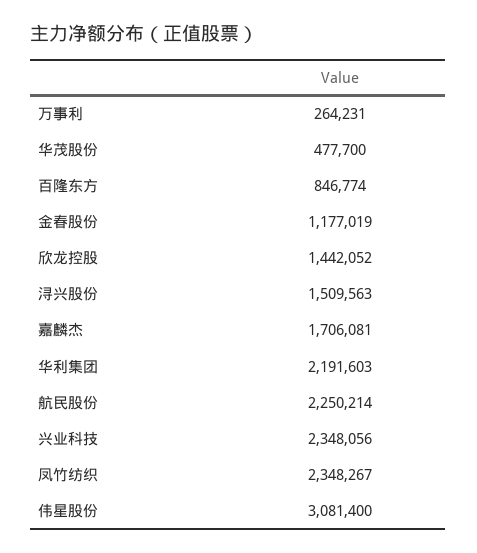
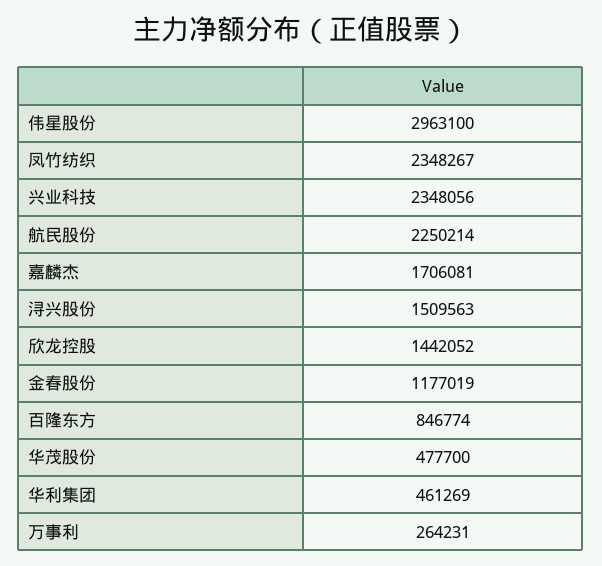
  {
    "万事利": 264231,
    "华茂股份": 477700,
    "百隆东方": 846774,
    "金春股份": 1177019,
    "欣龙控股": 1442052,
    "浔兴股份": 1509563,
    "嘉麟杰": 1706081,
-   "华利集团": 2191603,
+   "华利集团": 461269,
    "航民股份": 2250214,
    "兴业科技": 2348056,
    "凤竹纺织": 2348267,
-   "伟星股份": 3081400
+   "伟星股份": 2963100
  }

